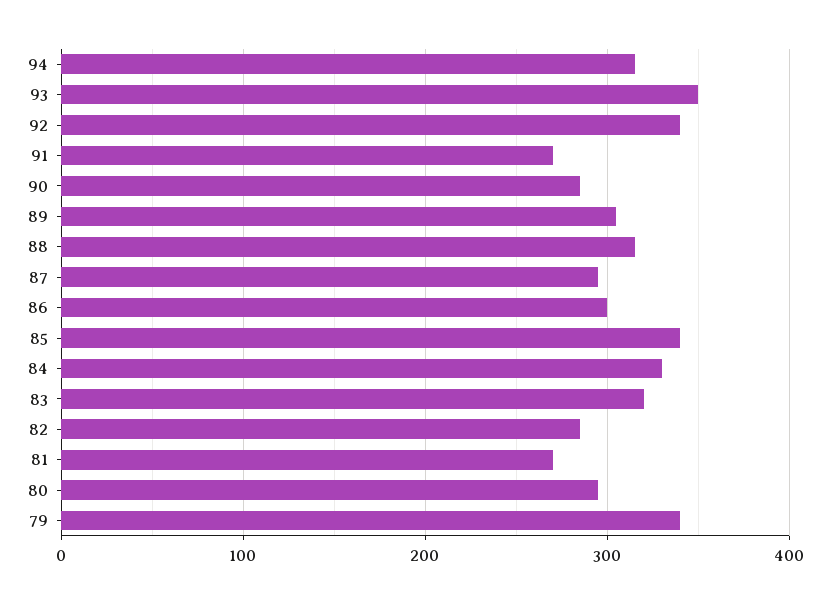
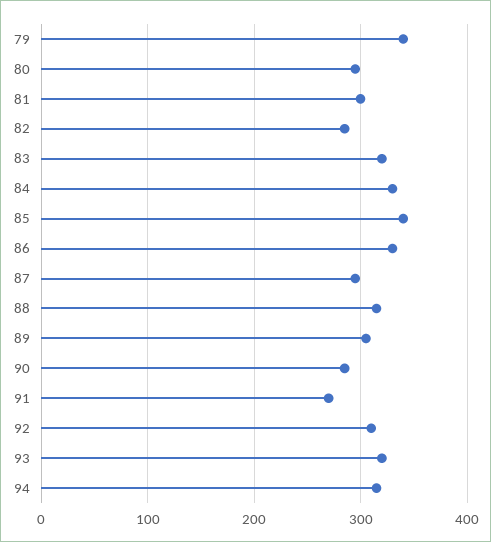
  {
    "94": 320,
-   "93": 350,
+   "93": 320,
-   "92": 340,
+   "92": 310,
    "91": 270,
    "90": 290,
    "89": 310,
    "88": 320,
    "87": 300,
-   "86": 300,
+   "86": 330,
    "85": 340,
    "84": 330,
    "83": 320,
    "82": 290,
-   "81": 270,
+   "81": 300,
    "80": 300,
    "79": 340
  }

